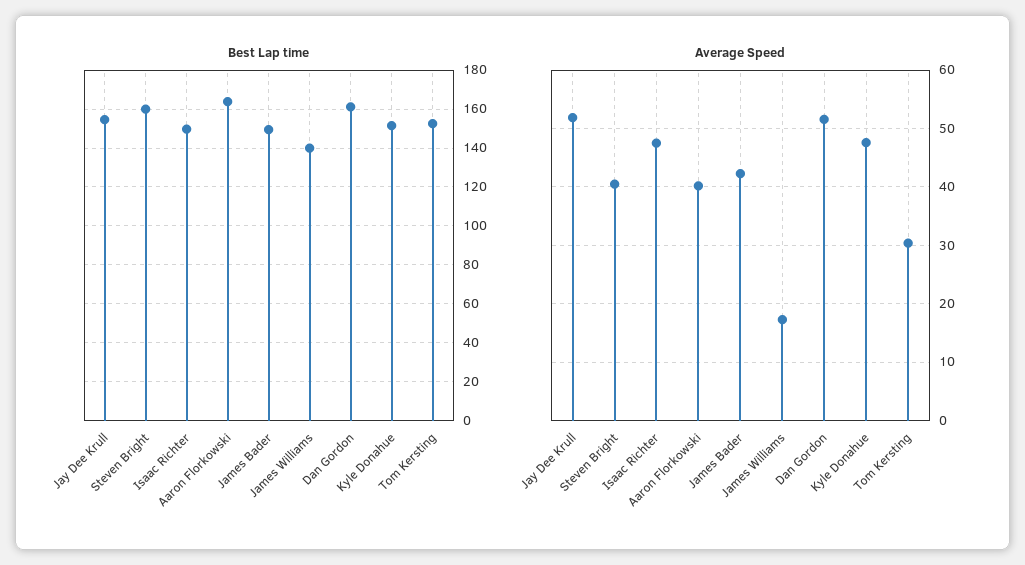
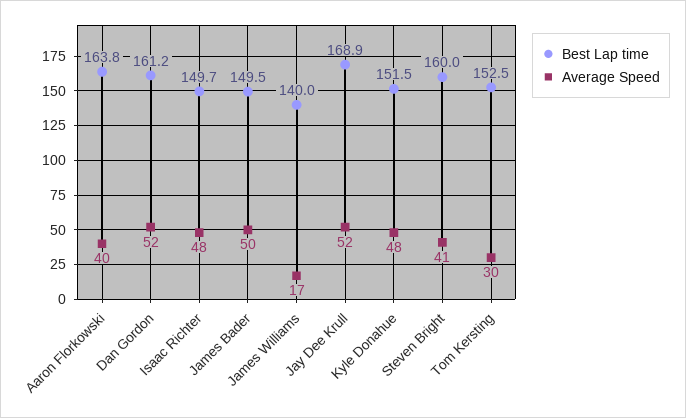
  {
    "Best Lap time": {
-     "Jay Dee Krull": 155,
+     "Jay Dee Krull": 168.9,
      "Steven Bright": 160,
      "Isaac Richter": 149.7,
      "Aaron Florkowski": 163.8,
      "James Bader": 149.5,
      "James Williams": 140,
      "Dan Gordon": 161.2,
      "Kyle Donahue": 151.5,
      "Tom Kersting": 152.5
    },
    "Average Speed": {
      "Jay Dee Krull": 52,
      "Steven Bright": 41,
      "Isaac Richter": 48,
      "Aaron Florkowski": 40,
-     "James Bader": 42,
+     "James Bader": 50,
      "James Williams": 17,
      "Dan Gordon": 52,
      "Kyle Donahue": 48,
      "Tom Kersting": 30
    }
  }

